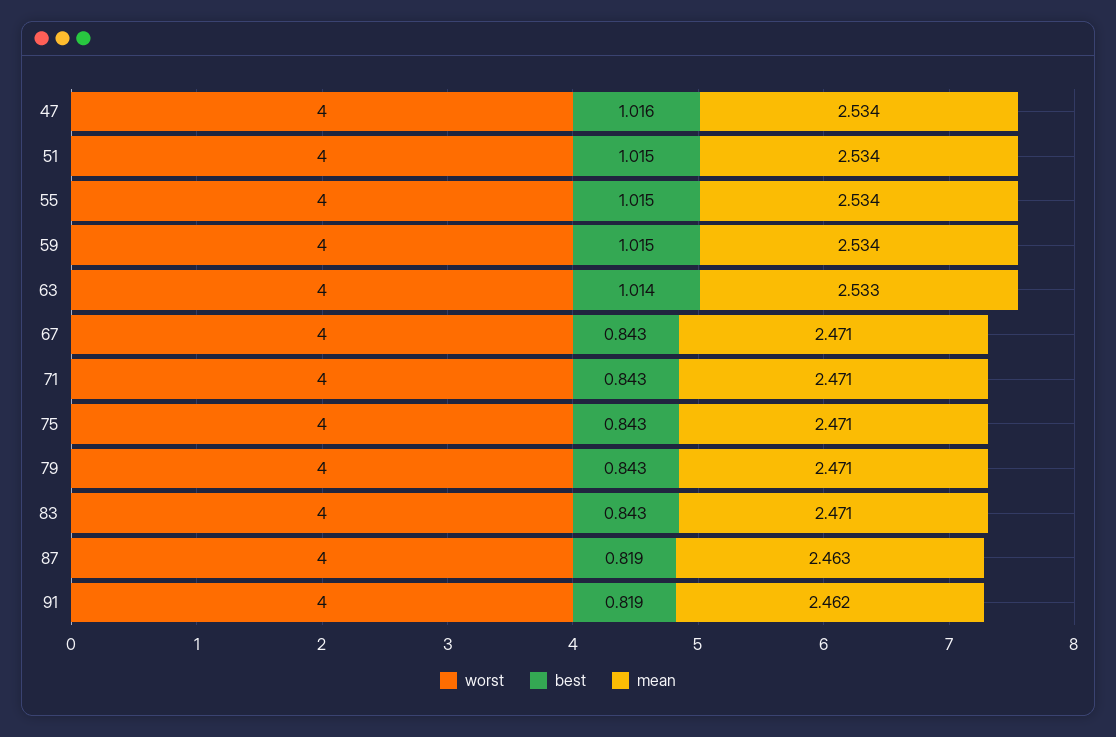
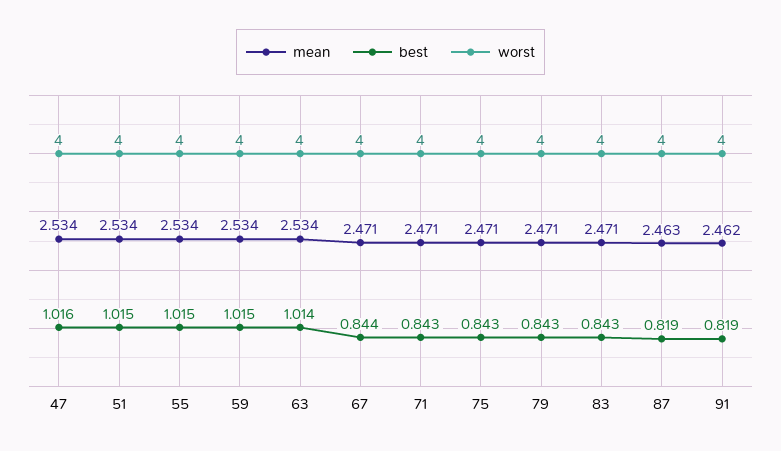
  {
    "worst": {
      "47": 4,
      "51": 4,
      "55": 4,
      "59": 4,
      "63": 4,
      "67": 4,
      "71": 4,
      "75": 4,
      "79": 4,
      "83": 4,
      "87": 4,
      "91": 4
    },
    "best": {
      "47": 1.016,
      "51": 1.015,
      "55": 1.015,
      "59": 1.015,
      "63": 1.014,
-     "67": 0.843,
+     "67": 0.844,
      "71": 0.843,
      "75": 0.843,
      "79": 0.843,
      "83": 0.843,
      "87": 0.819,
      "91": 0.819
    },
    "mean": {
      "47": 2.534,
      "51": 2.534,
      "55": 2.534,
      "59": 2.534,
-     "63": 2.533,
+     "63": 2.534,
      "67": 2.471,
      "71": 2.471,
      "75": 2.471,
      "79": 2.471,
      "83": 2.471,
      "87": 2.463,
      "91": 2.462
    }
  }

